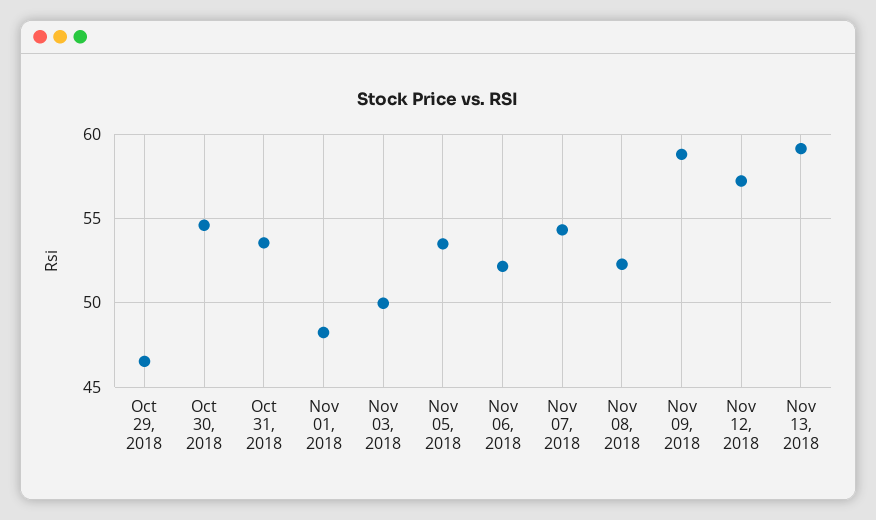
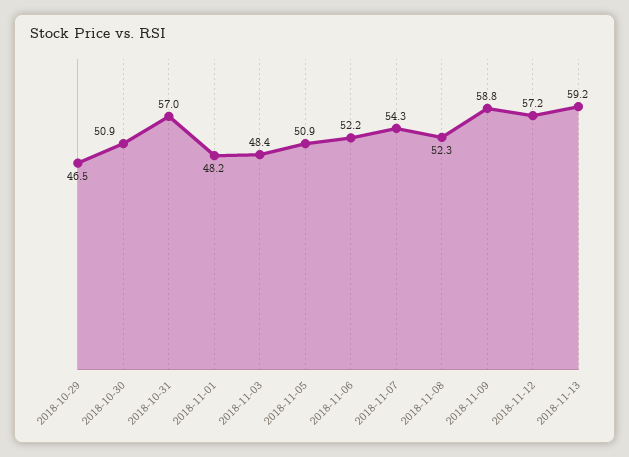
  {
    "Oct 29, 2018": 46.5,
-   "Oct 30, 2018": 54.5,
+   "Oct 30, 2018": 50.9,
-   "Oct 31, 2018": 53.5,
+   "Oct 31, 2018": 57,
    "Nov 01, 2018": 48.2,
-   "Nov 03, 2018": 50,
+   "Nov 03, 2018": 48.4,
-   "Nov 05, 2018": 53.5,
+   "Nov 05, 2018": 50.9,
    "Nov 06, 2018": 52.2,
    "Nov 07, 2018": 54.3,
    "Nov 08, 2018": 52.3,
    "Nov 09, 2018": 58.8,
    "Nov 12, 2018": 57.2,
    "Nov 13, 2018": 59.2
  }

